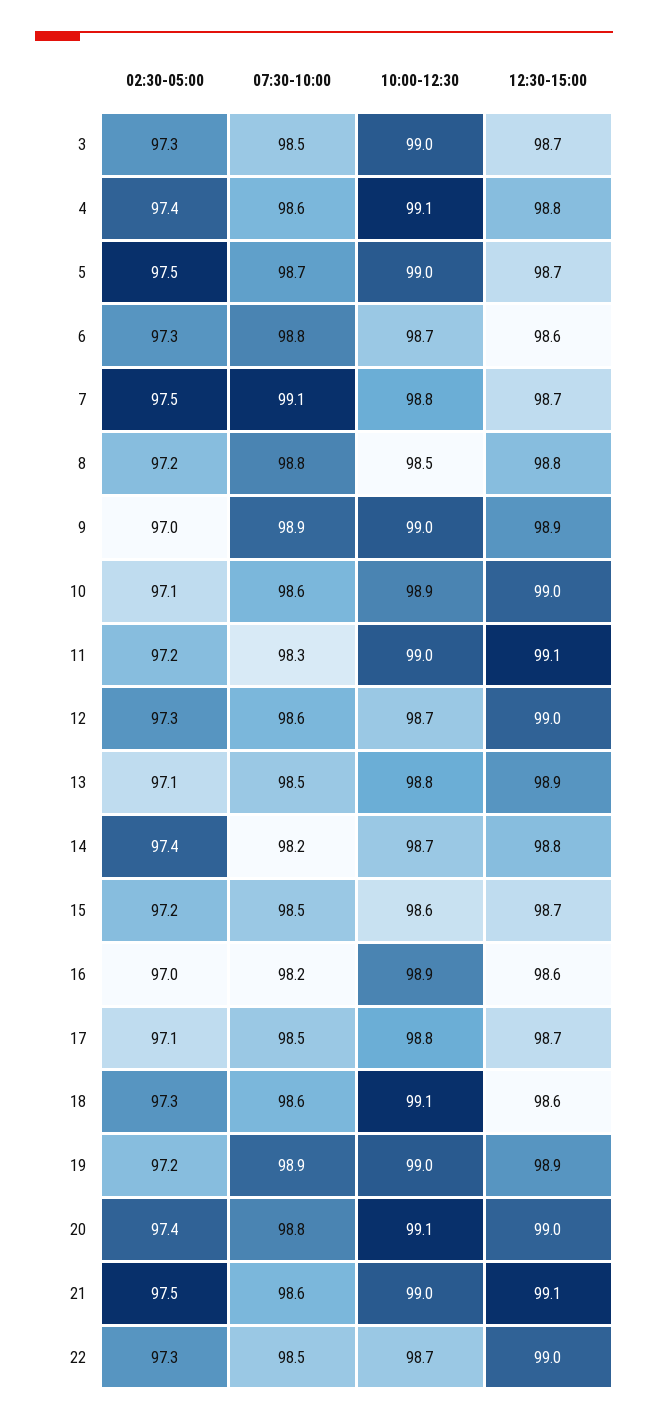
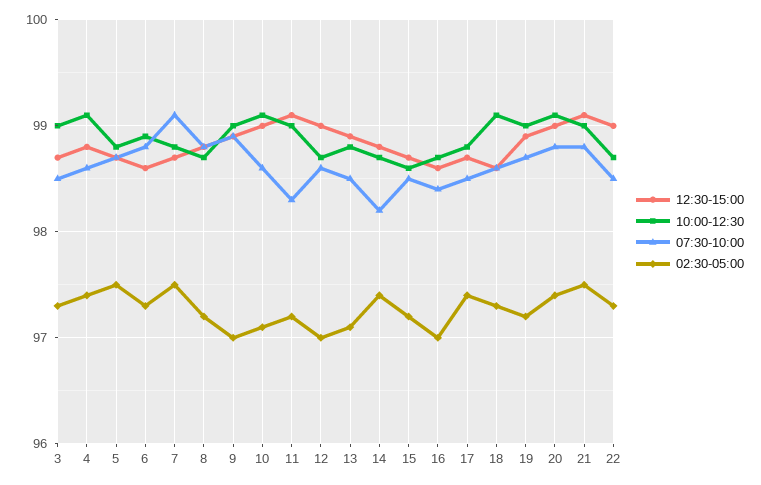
  {
    "02:30-05:00": {
      "3": 97.3,
      "4": 97.4,
      "5": 97.5,
      "6": 97.3,
      "7": 97.5,
      "8": 97.2,
      "9": 97,
      "10": 97.1,
      "11": 97.2,
-     "12": 97.3,
+     "12": 97,
      "13": 97.1,
      "14": 97.4,
      "15": 97.2,
      "16": 97,
-     "17": 97.1,
+     "17": 97.4,
      "18": 97.3,
      "19": 97.2,
      "20": 97.4,
      "21": 97.5,
      "22": 97.3
    },
    "07:30-10:00": {
      "3": 98.5,
      "4": 98.6,
      "5": 98.7,
      "6": 98.8,
      "7": 99.1,
      "8": 98.8,
      "9": 98.9,
      "10": 98.6,
      "11": 98.3,
      "12": 98.6,
      "13": 98.5,
      "14": 98.2,
      "15": 98.5,
-     "16": 98.2,
+     "16": 98.4,
      "17": 98.5,
      "18": 98.6,
-     "19": 98.9,
+     "19": 98.7,
      "20": 98.8,
-     "21": 98.6,
+     "21": 98.8,
      "22": 98.5
    },
    "10:00-12:30": {
      "3": 99,
      "4": 99.1,
-     "5": 99,
+     "5": 98.8,
-     "6": 98.7,
+     "6": 98.9,
      "7": 98.8,
-     "8": 98.5,
+     "8": 98.7,
      "9": 99,
-     "10": 98.9,
+     "10": 99.1,
      "11": 99,
      "12": 98.7,
      "13": 98.8,
      "14": 98.7,
      "15": 98.6,
-     "16": 98.9,
+     "16": 98.7,
      "17": 98.8,
      "18": 99.1,
      "19": 99,
      "20": 99.1,
      "21": 99,
      "22": 98.7
    },
    "12:30-15:00": {
      "3": 98.7,
      "4": 98.8,
      "5": 98.7,
      "6": 98.6,
      "7": 98.7,
      "8": 98.8,
      "9": 98.9,
      "10": 99,
      "11": 99.1,
      "12": 99,
      "13": 98.9,
      "14": 98.8,
      "15": 98.7,
      "16": 98.6,
      "17": 98.7,
      "18": 98.6,
      "19": 98.9,
      "20": 99,
      "21": 99.1,
      "22": 99
    }
  }

